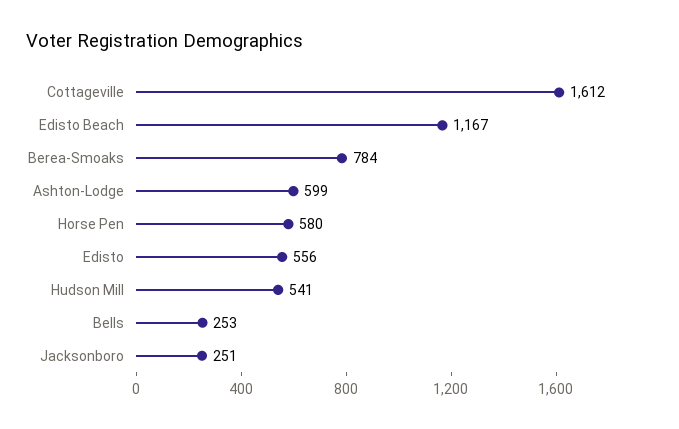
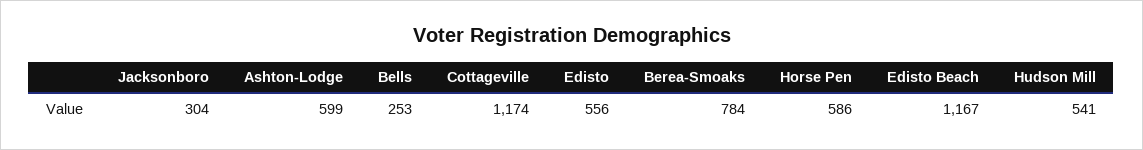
  {
-   "Cottageville": 1612,
+   "Cottageville": 1174,
    "Edisto Beach": 1167,
    "Berea-Smoaks": 784,
    "Ashton-Lodge": 599,
-   "Horse Pen": 580,
+   "Horse Pen": 586,
    "Edisto": 556,
    "Hudson Mill": 541,
    "Bells": 253,
-   "Jacksonboro": 251
+   "Jacksonboro": 304
  }

